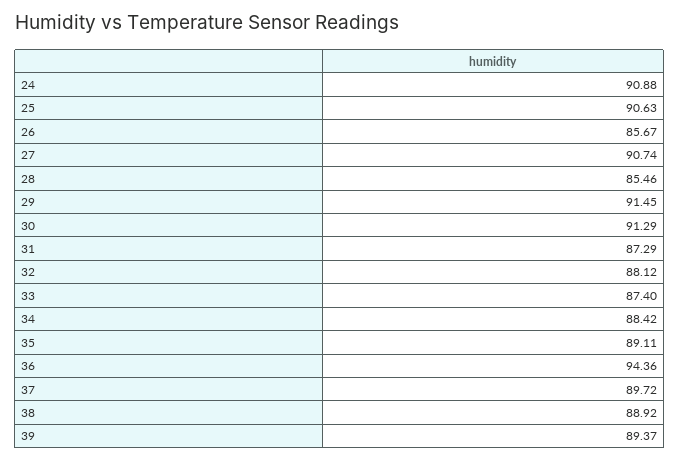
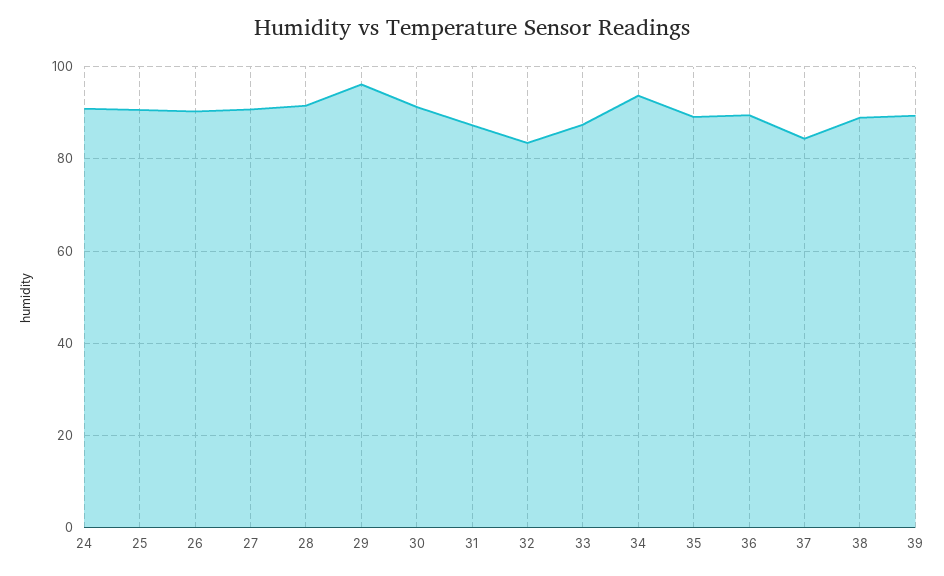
  {
    "24": 90.88,
    "25": 90.63,
-   "26": 85.67,
+   "26": 90,
    "27": 90.74,
-   "28": 85.46,
+   "28": 92,
-   "29": 91.45,
+   "29": 96,
    "30": 91.29,
    "31": 87.29,
-   "32": 88.12,
+   "32": 84,
    "33": 87.4,
-   "34": 88.42,
+   "34": 94,
    "35": 89.11,
-   "36": 94.36,
+   "36": 90,
-   "37": 89.72,
+   "37": 84,
    "38": 88.92,
    "39": 89.37
  }

